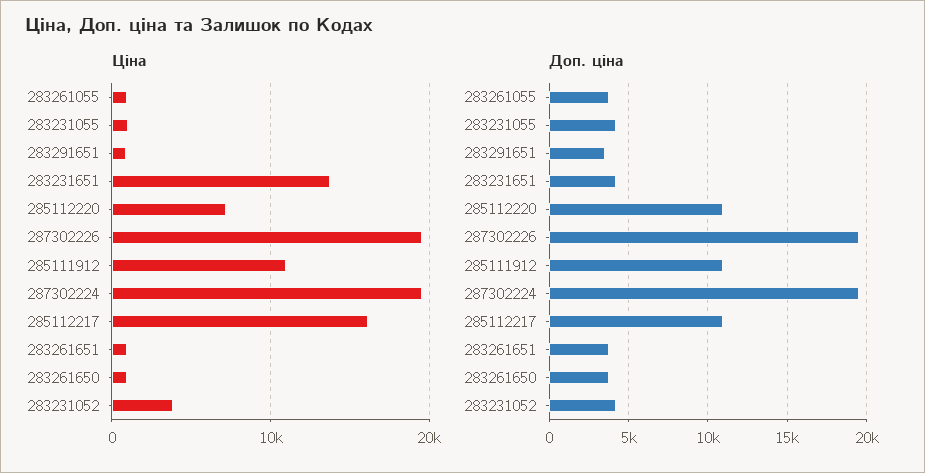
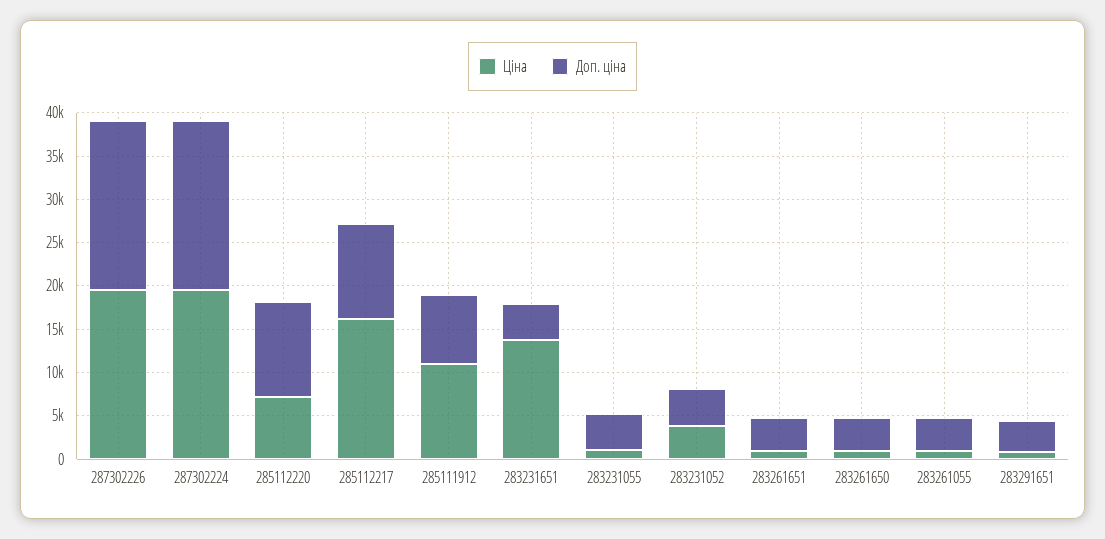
  {
    "Ціна": {
      "283261055": 1000,
      "283231055": 1000,
      "283291651": 1000,
      "283231651": 14000,
      "285112220": 7000,
      "287302226": 20000,
      "285111912": 11000,
      "287302224": 20000,
      "285112217": 16000,
      "283261651": 1000,
      "283261650": 1000,
      "283231052": 4000
    },
    "Доп. ціна": {
      "283261055": 4000,
      "283231055": 4000,
      "283291651": 3500,
      "283231651": 4000,
      "285112220": 11000,
      "287302226": 19500,
-     "285111912": 11000,
+     "285111912": 8000,
      "287302224": 19500,
      "285112217": 11000,
      "283261651": 4000,
      "283261650": 4000,
      "283231052": 4000
    }
  }

